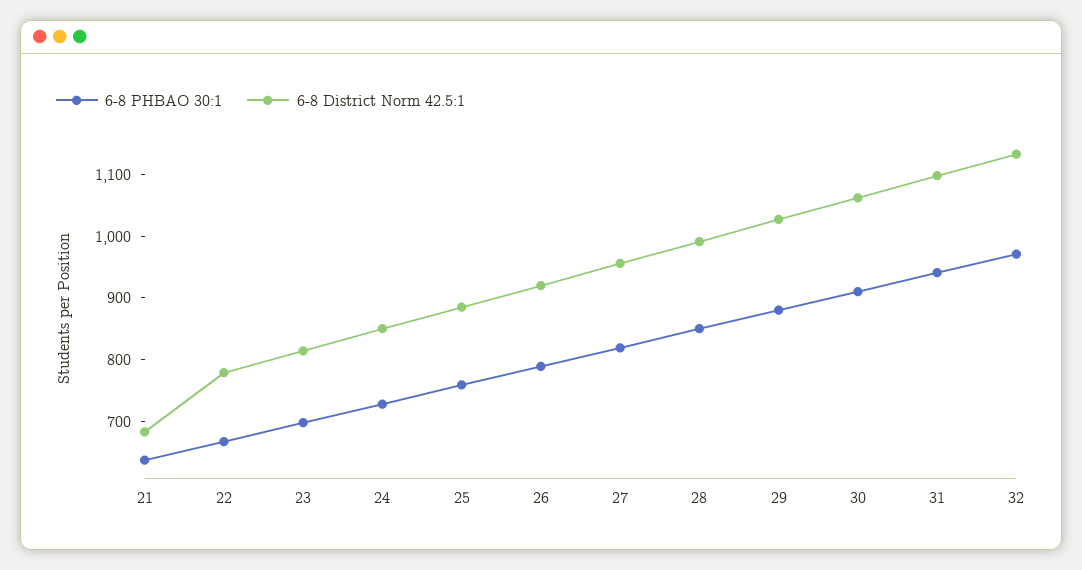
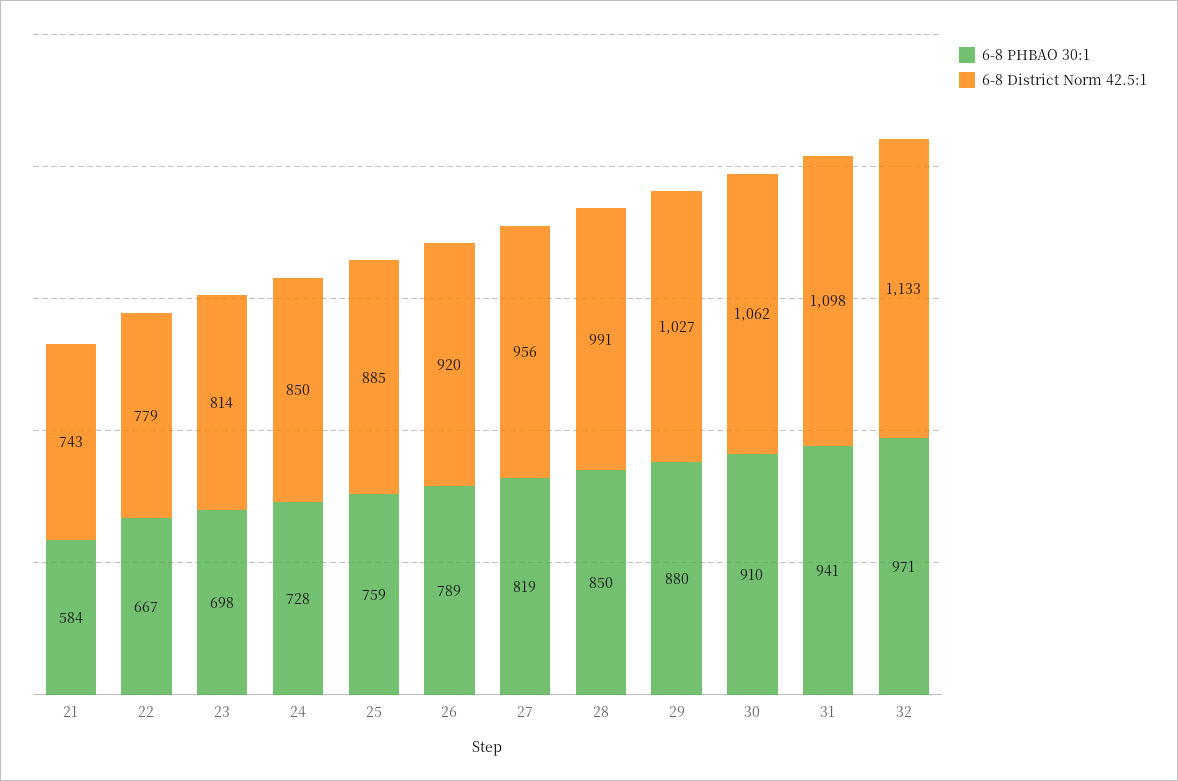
  {
    "6-8 PHBAO 30:1": {
-     "21": 640,
+     "21": 584,
      "22": 667,
      "23": 698,
      "24": 728,
      "25": 759,
      "26": 789,
      "27": 819,
      "28": 850,
      "29": 880,
      "30": 910,
      "31": 941,
      "32": 971
    },
    "6-8 District Norm 42.5:1": {
-     "21": 680,
+     "21": 743,
      "22": 779,
      "23": 814,
      "24": 850,
      "25": 885,
      "26": 920,
      "27": 956,
      "28": 991,
      "29": 1027,
      "30": 1062,
      "31": 1098,
      "32": 1133
    }
  }

